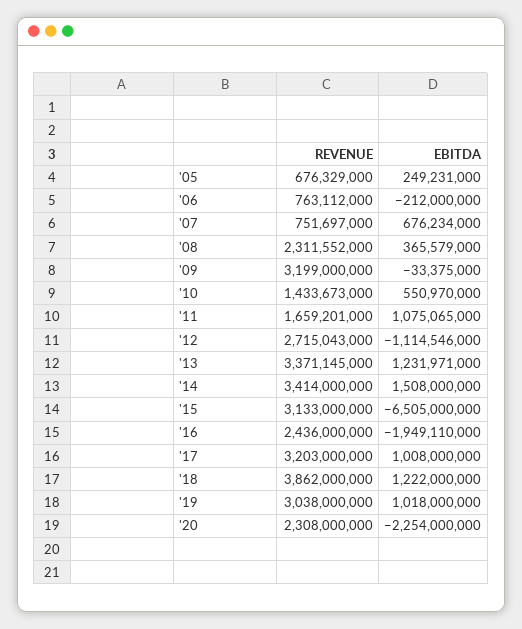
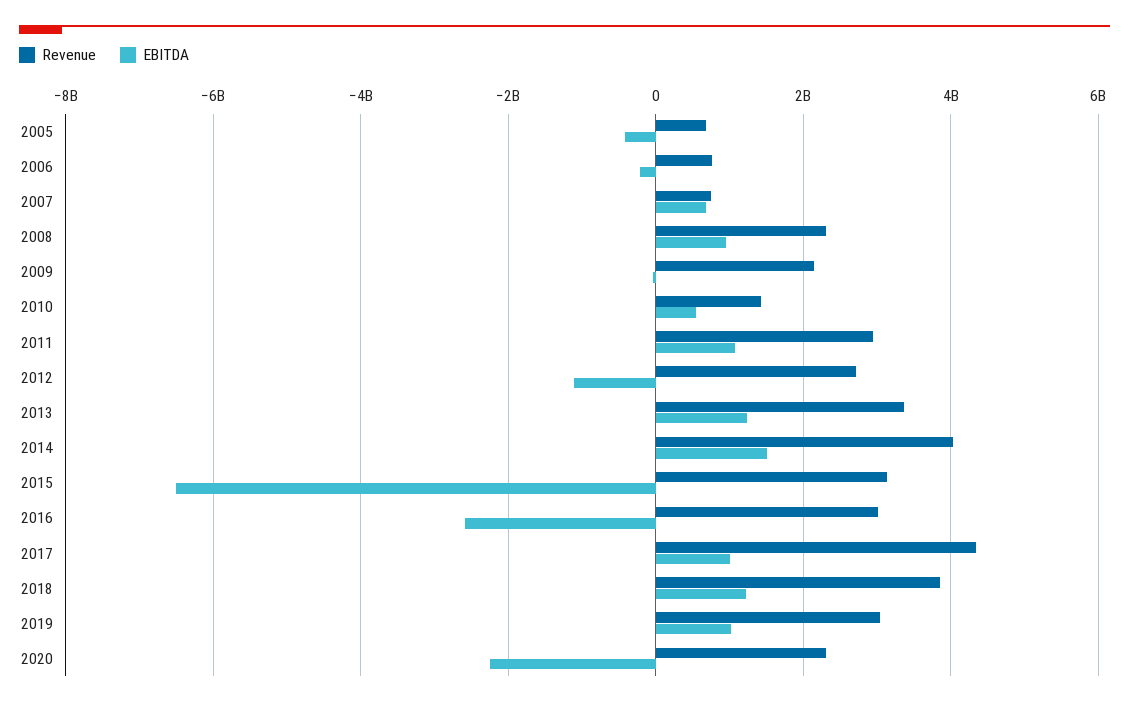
  {
    "REVENUE": {
      "'05": 676329000,
      "'06": 763112000,
      "'07": 751697000,
      "'08": 2311552000,
-     "'09": 3199000000,
+     "'09": 2200000000,
      "'10": 1433673000,
-     "'11": 1659201000,
+     "'11": 3000000000,
      "'12": 2715043000,
      "'13": 3371145000,
-     "'14": 3414000000,
+     "'14": 4000000000,
      "'15": 3133000000,
-     "'16": 2436000000,
+     "'16": 3000000000,
-     "'17": 3203000000,
+     "'17": 4400000000,
      "'18": 3862000000,
      "'19": 3038000000,
      "'20": 2308000000
    },
    "EBITDA": {
-     "'05": 249231000,
+     "'05": -400000000,
      "'06": -212000000,
      "'07": 676234000,
-     "'08": 365579000,
+     "'08": 1000000000,
      "'09": -33375000,
      "'10": 550970000,
      "'11": 1075065000,
      "'12": -1114546000,
      "'13": 1231971000,
      "'14": 1508000000,
      "'15": -6505000000,
-     "'16": -1949110000,
+     "'16": -2600000000,
      "'17": 1008000000,
      "'18": 1222000000,
      "'19": 1018000000,
      "'20": -2254000000
    }
  }

